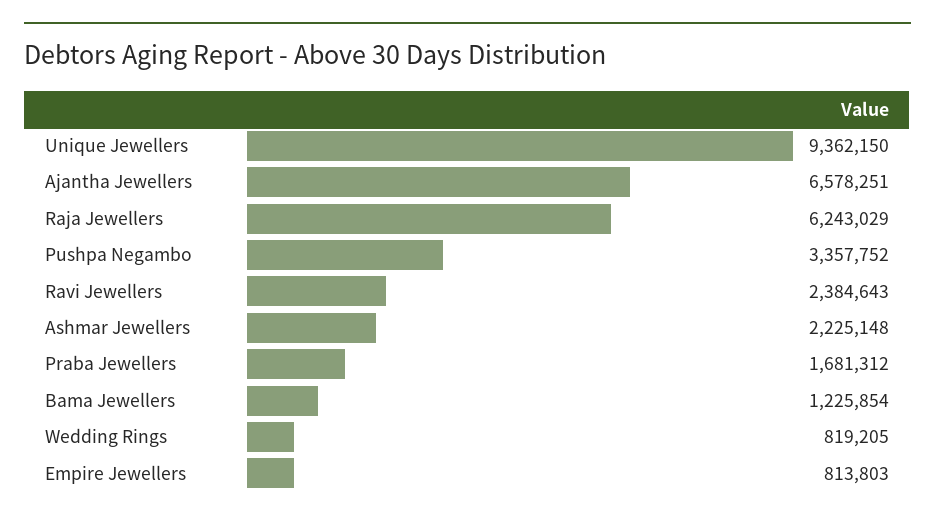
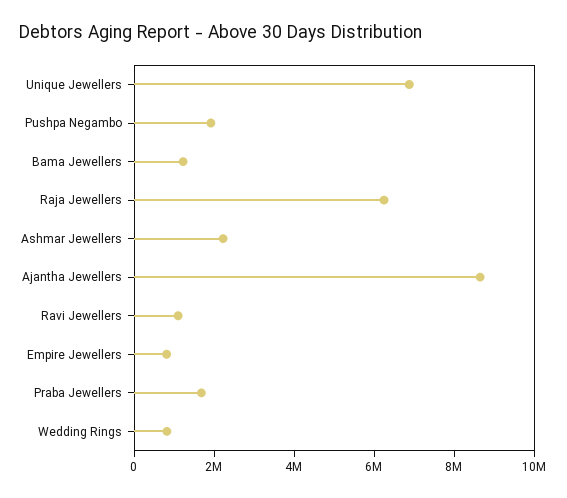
  {
-   "Unique Jewellers": 9362150,
+   "Unique Jewellers": 7000000,
-   "Ajantha Jewellers": 6578251,
+   "Ajantha Jewellers": 8500000,
    "Raja Jewellers": 6243029,
-   "Pushpa Negambo": 3357752,
+   "Pushpa Negambo": 2000000,
-   "Ravi Jewellers": 2384643,
+   "Ravi Jewellers": 1000000,
    "Ashmar Jewellers": 2225148,
    "Praba Jewellers": 1681312,
    "Bama Jewellers": 1225854,
    "Wedding Rings": 819205,
    "Empire Jewellers": 813803
  }

